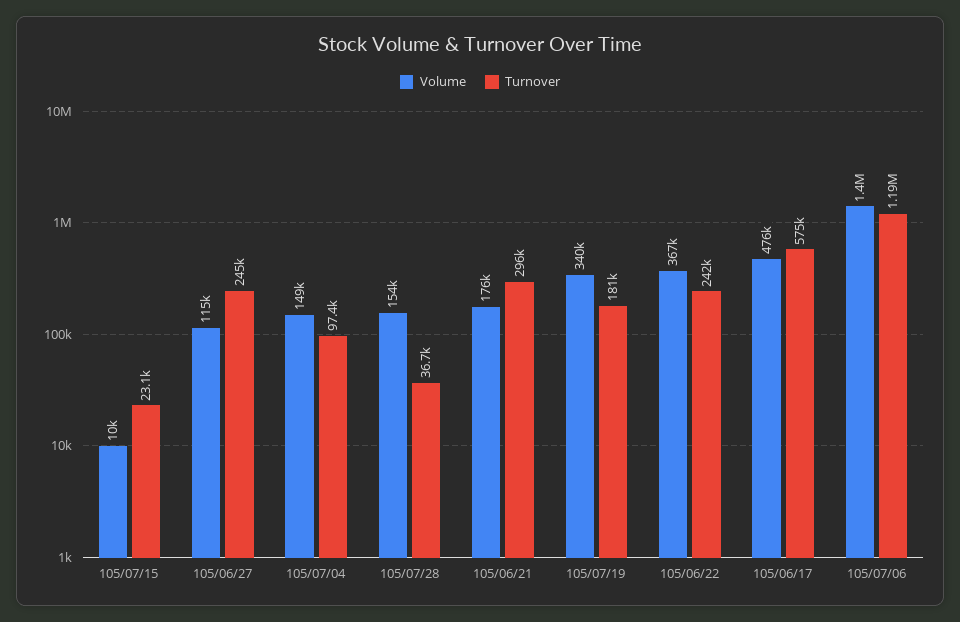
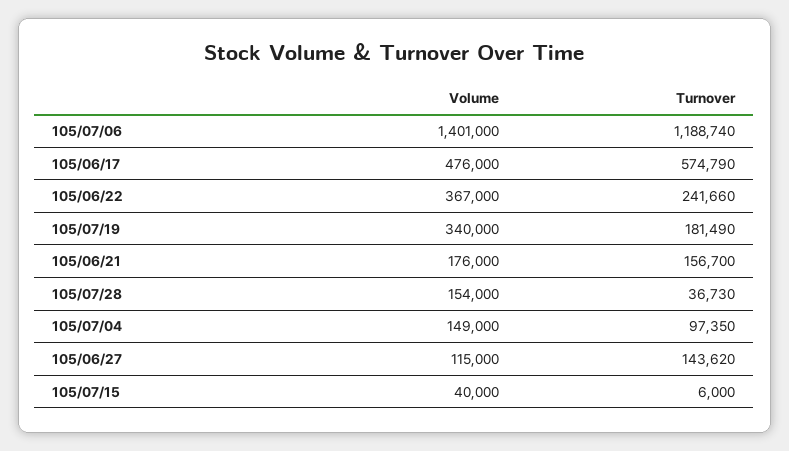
  {
    "Volume": {
-     "105/07/15": 10000,
+     "105/07/15": 40000,
      "105/06/27": 115000,
      "105/07/04": 149000,
      "105/07/28": 154000,
      "105/06/21": 176000,
      "105/07/19": 340000,
      "105/06/22": 367000,
      "105/06/17": 476000,
      "105/07/06": 1401000
    },
    "Turnover": {
-     "105/07/15": 23100,
+     "105/07/15": 6000,
-     "105/06/27": 245000,
+     "105/06/27": 143620,
      "105/07/04": 97350,
      "105/07/28": 36730,
-     "105/06/21": 296000,
+     "105/06/21": 156700,
      "105/07/19": 181490,
      "105/06/22": 241660,
      "105/06/17": 574790,
      "105/07/06": 1188740
    }
  }

